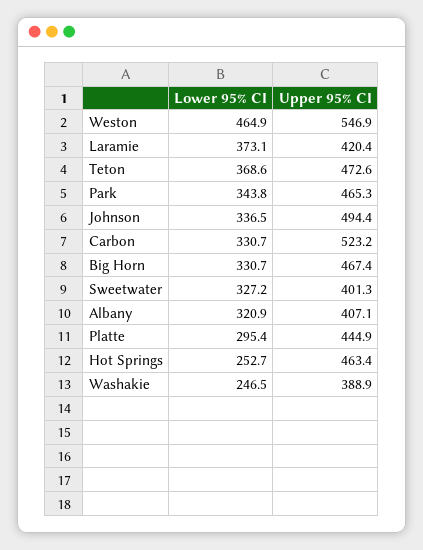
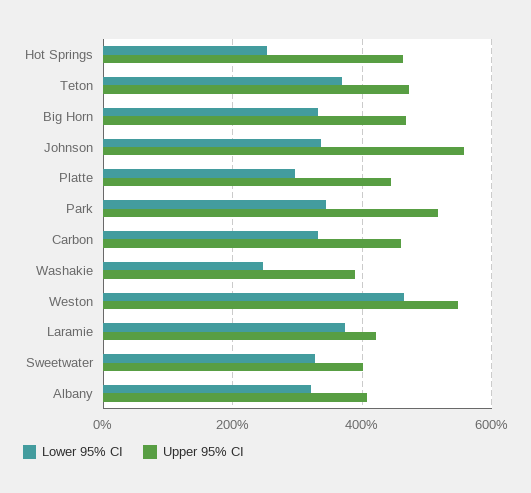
  {
    "Lower 95% CI": {
      "Weston": 464.9,
      "Laramie": 373.1,
      "Teton": 368.6,
      "Park": 343.8,
      "Johnson": 336.5,
      "Carbon": 330.7,
      "Big Horn": 330.7,
      "Sweetwater": 327.2,
      "Albany": 320.9,
      "Platte": 295.4,
      "Hot Springs": 252.7,
      "Washakie": 246.5
    },
    "Upper 95% CI": {
      "Weston": 546.9,
      "Laramie": 420.4,
      "Teton": 472.6,
-     "Park": 465.3,
+     "Park": 520,
-     "Johnson": 494.4,
+     "Johnson": 560,
-     "Carbon": 523.2,
+     "Carbon": 460,
      "Big Horn": 467.4,
      "Sweetwater": 401.3,
      "Albany": 407.1,
      "Platte": 444.9,
      "Hot Springs": 463.4,
      "Washakie": 388.9
    }
  }

